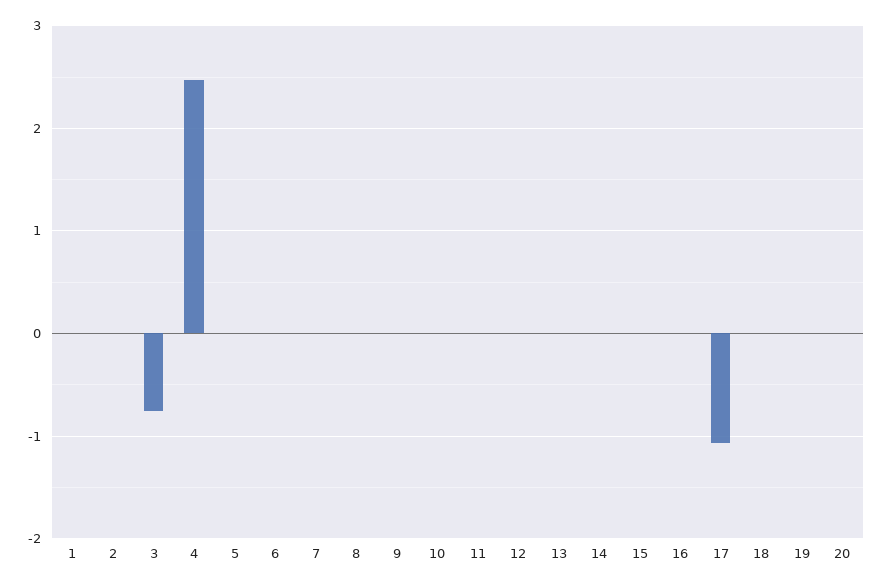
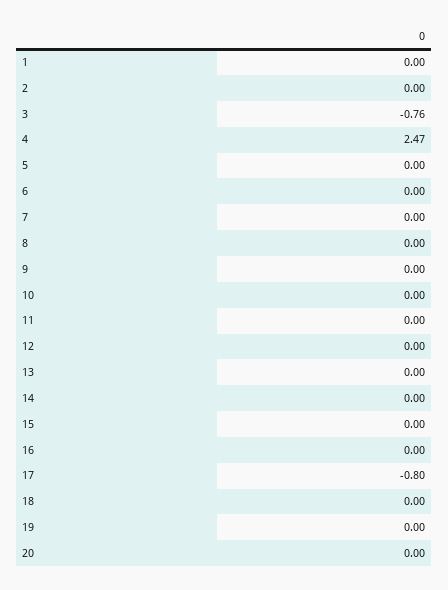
  {
    "1": 0,
    "2": 0,
    "3": -0.76,
    "4": 2.47,
    "5": 0,
    "6": 0,
    "7": 0,
    "8": 0,
    "9": 0,
    "10": 0,
    "11": 0,
    "12": 0,
    "13": 0,
    "14": 0,
    "15": 0,
    "16": 0,
-   "17": -1.1,
+   "17": -0.8,
    "18": 0,
    "19": 0,
    "20": 0
  }

